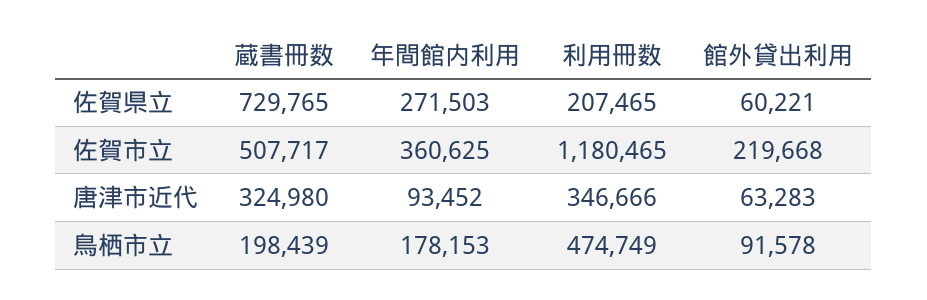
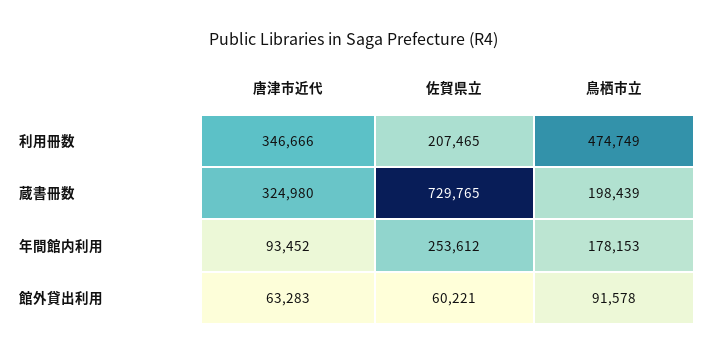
  {
    "蔵書冊数": {
      "佐賀県立": 729765,
-     "佐賀市立": 507717,
      "唐津市近代": 324980,
      "鳥栖市立": 198439
    },
    "年間館内利用": {
-     "佐賀県立": 271503,
+     "佐賀県立": 253612,
-     "佐賀市立": 360625,
      "唐津市近代": 93452,
      "鳥栖市立": 178153
    },
    "利用冊数": {
      "佐賀県立": 207465,
-     "佐賀市立": 1180465,
      "唐津市近代": 346666,
      "鳥栖市立": 474749
    },
    "館外貸出利用": {
      "佐賀県立": 60221,
-     "佐賀市立": 219668,
      "唐津市近代": 63283,
      "鳥栖市立": 91578
    }
  }

